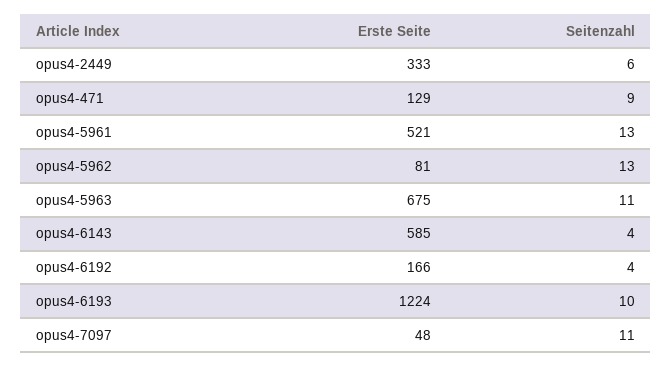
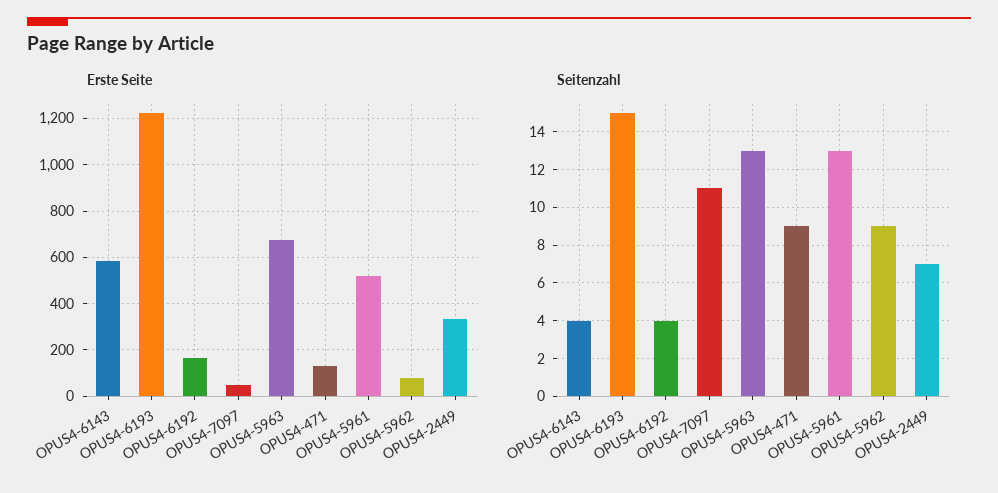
  {
    "Erste Seite": {
      "opus4-2449": 333,
      "opus4-471": 129,
      "opus4-5961": 521,
      "opus4-5962": 81,
      "opus4-5963": 675,
      "opus4-6143": 585,
      "opus4-6192": 166,
      "opus4-6193": 1224,
      "opus4-7097": 48
    },
    "Seitenzahl": {
-     "opus4-2449": 6,
+     "opus4-2449": 7,
      "opus4-471": 9,
      "opus4-5961": 13,
-     "opus4-5962": 13,
+     "opus4-5962": 9,
-     "opus4-5963": 11,
+     "opus4-5963": 13,
      "opus4-6143": 4,
      "opus4-6192": 4,
-     "opus4-6193": 10,
+     "opus4-6193": 15,
      "opus4-7097": 11
    }
  }

